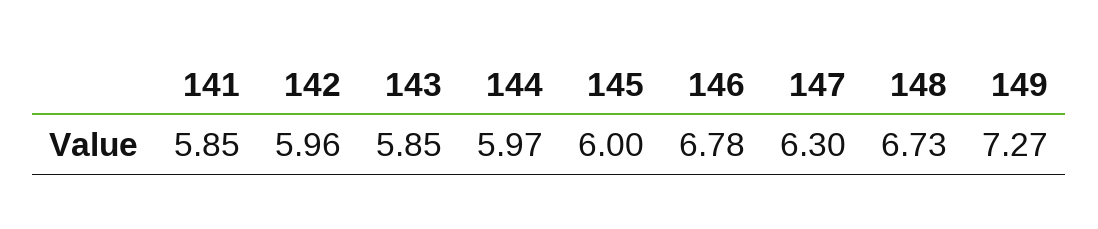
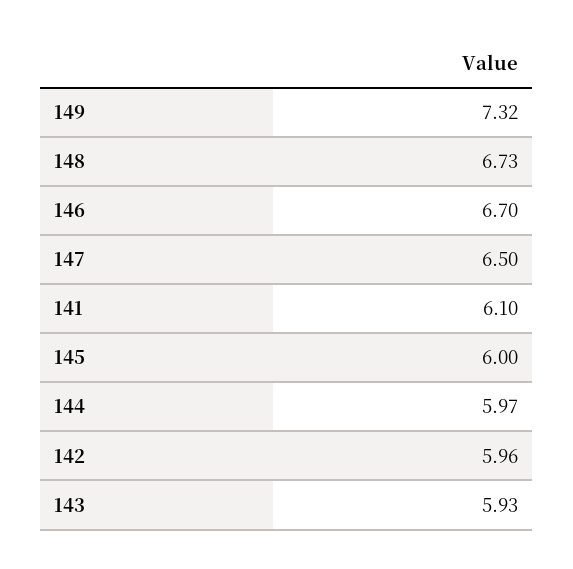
  {
-   "141": 5.85,
+   "141": 6.1,
    "142": 5.96,
-   "143": 5.85,
+   "143": 5.93,
    "144": 5.97,
    "145": 6,
-   "146": 6.78,
+   "146": 6.7,
-   "147": 6.3,
+   "147": 6.5,
    "148": 6.73,
-   "149": 7.27
+   "149": 7.32
  }

